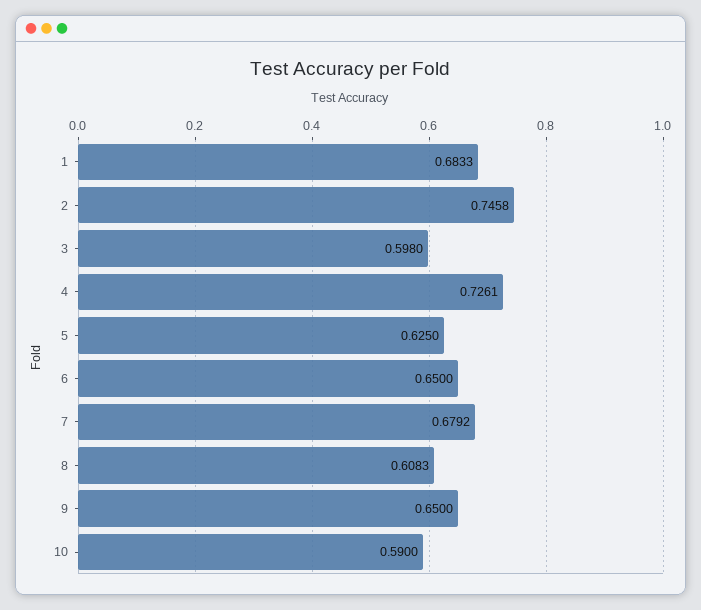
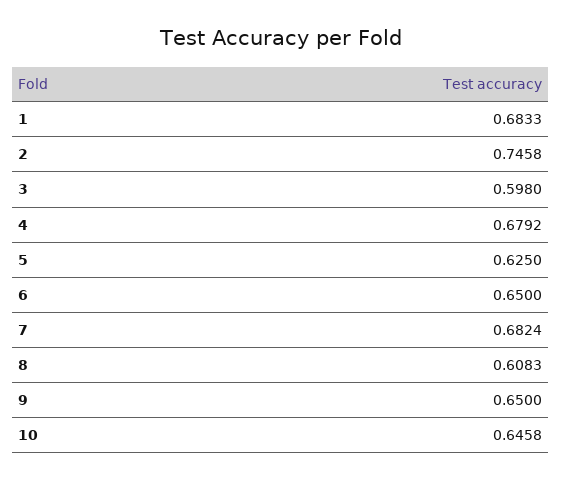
  {
    "1": 0.6833,
    "2": 0.7458,
    "3": 0.598,
-   "4": 0.7261,
+   "4": 0.6792,
    "5": 0.625,
    "6": 0.65,
-   "7": 0.6792,
+   "7": 0.6824,
    "8": 0.6083,
    "9": 0.65,
-   "10": 0.59
+   "10": 0.6458
  }

